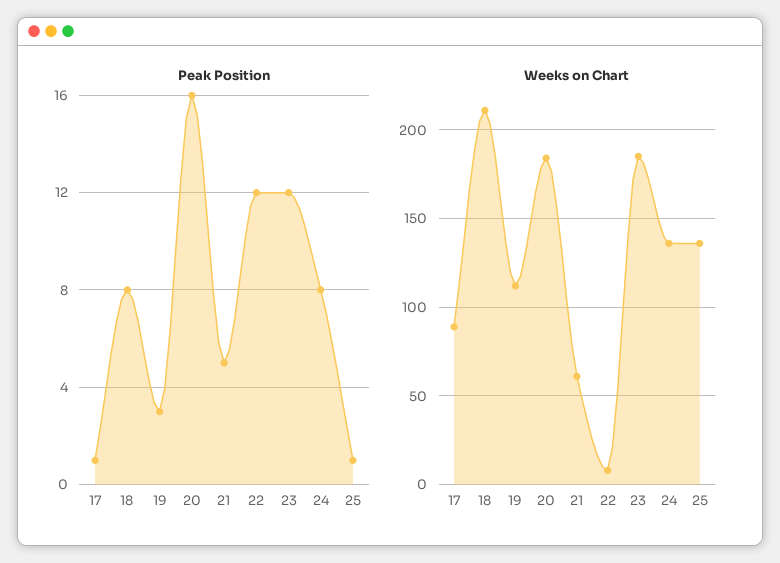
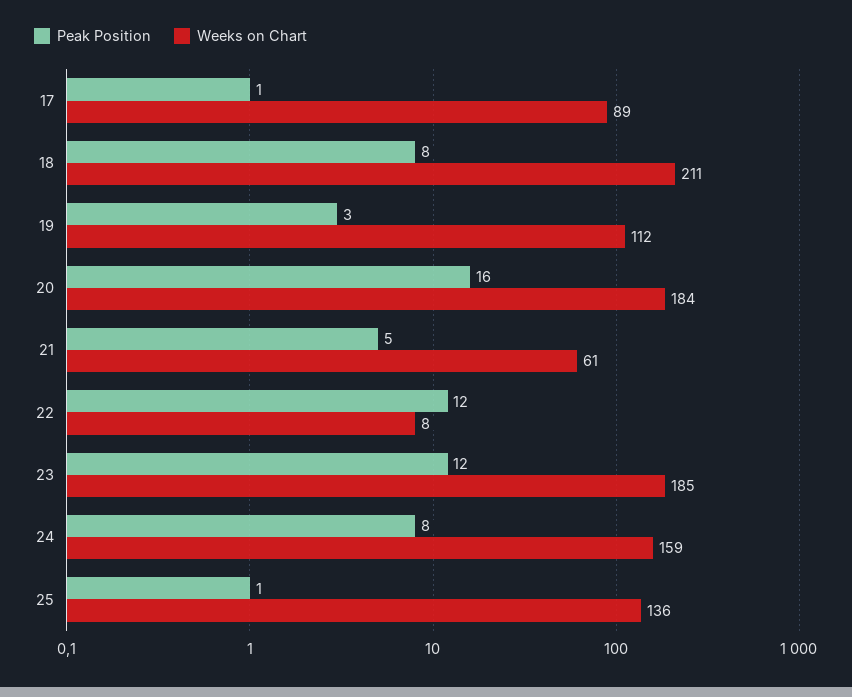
  {
    "Peak Position": {
      "17": 1,
      "18": 8,
      "19": 3,
      "20": 16,
      "21": 5,
      "22": 12,
      "23": 12,
      "24": 8,
      "25": 1
    },
    "Weeks on Chart": {
      "17": 89,
      "18": 211,
      "19": 112,
      "20": 184,
      "21": 61,
      "22": 8,
      "23": 185,
-     "24": 135,
+     "24": 159,
      "25": 136
    }
  }

